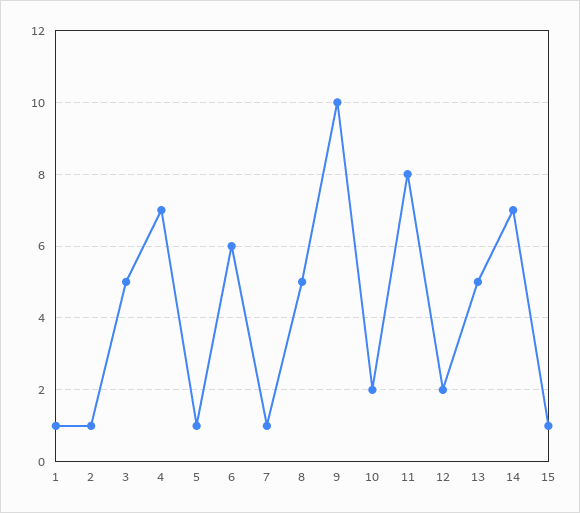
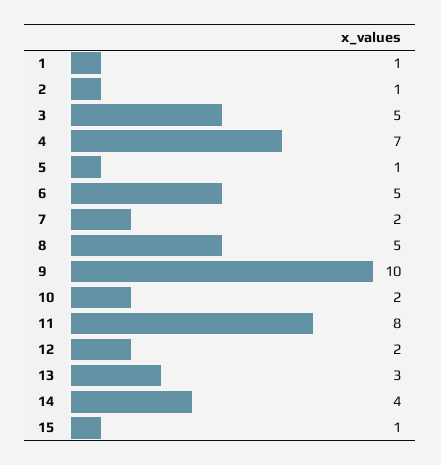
  {
    "1": 1,
    "2": 1,
    "3": 5,
    "4": 7,
    "5": 1,
-   "6": 6,
+   "6": 5,
-   "7": 1,
+   "7": 2,
    "8": 5,
    "9": 10,
    "10": 2,
    "11": 8,
    "12": 2,
-   "13": 5,
+   "13": 3,
-   "14": 7,
+   "14": 4,
    "15": 1
  }

